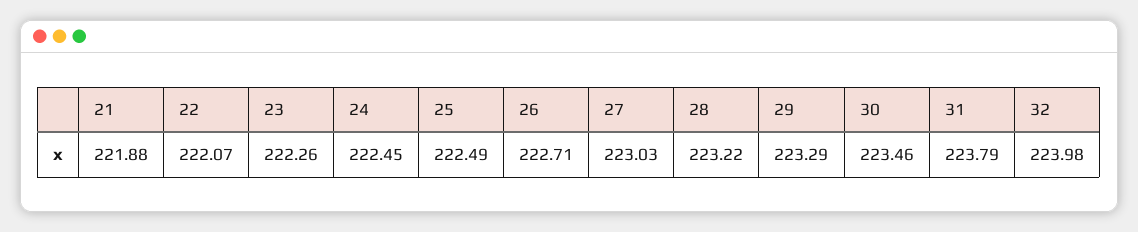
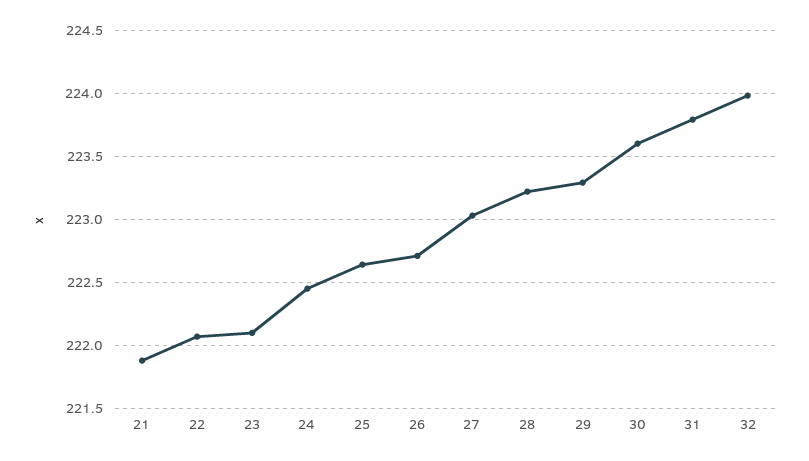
  {
    "21": 221.88,
    "22": 222.07,
-   "23": 222.26,
+   "23": 222.1,
    "24": 222.45,
-   "25": 222.49,
+   "25": 222.65,
    "26": 222.71,
    "27": 223.03,
    "28": 223.22,
    "29": 223.29,
-   "30": 223.46,
+   "30": 223.6,
    "31": 223.79,
    "32": 223.98
  }

